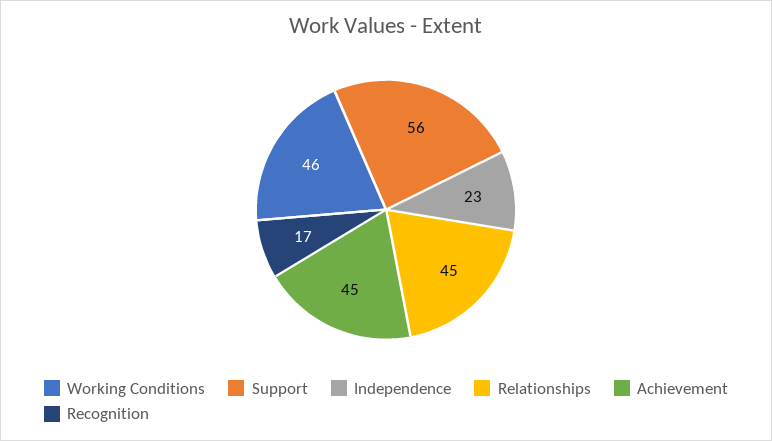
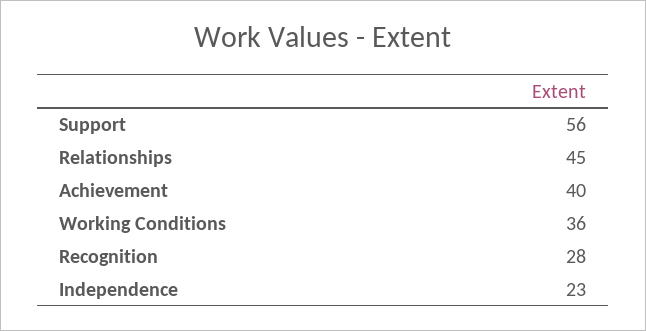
  {
-   "Working Conditions": 46,
+   "Working Conditions": 36,
    "Support": 56,
    "Independence": 23,
    "Relationships": 45,
-   "Achievement": 45,
+   "Achievement": 40,
-   "Recognition": 17
+   "Recognition": 28
  }

